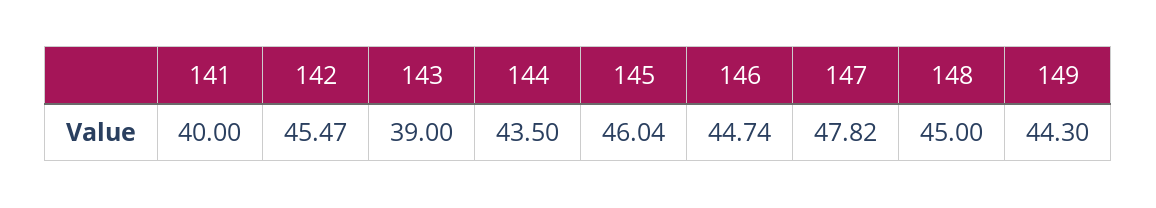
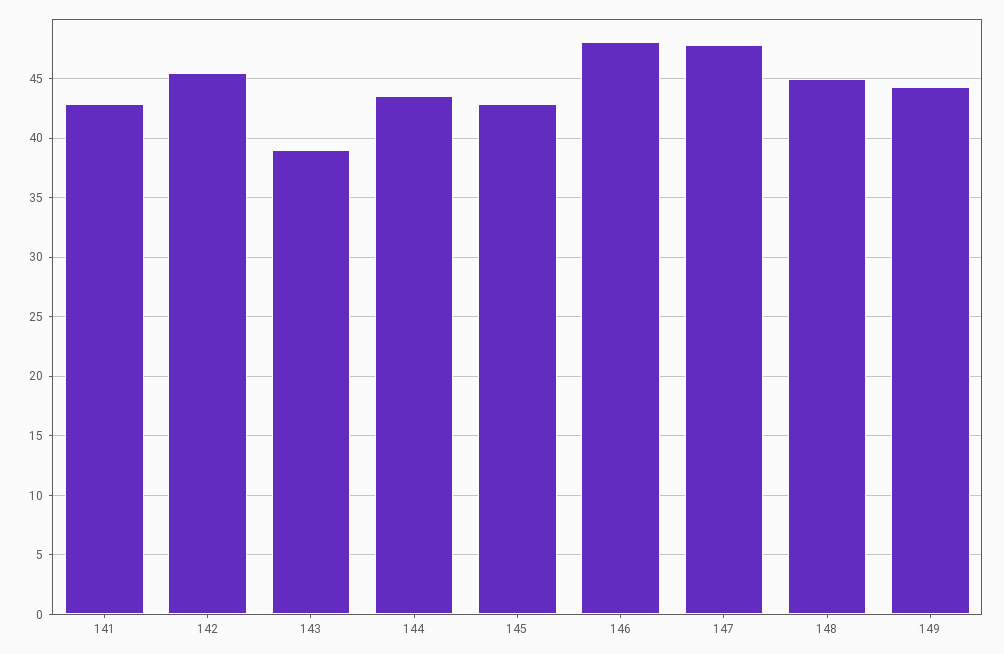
  {
-   "141": 40,
+   "141": 43,
    "142": 45.47,
    "143": 39,
    "144": 43.5,
-   "145": 46.04,
+   "145": 43,
-   "146": 44.74,
+   "146": 48,
    "147": 47.82,
    "148": 45,
    "149": 44.3
  }

